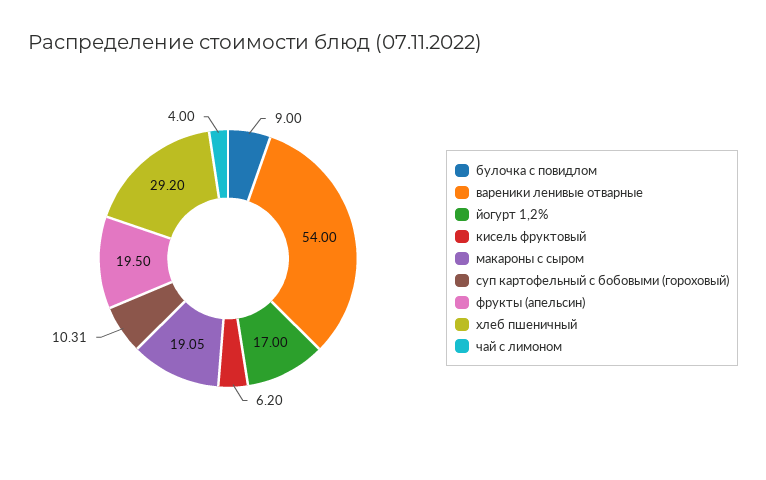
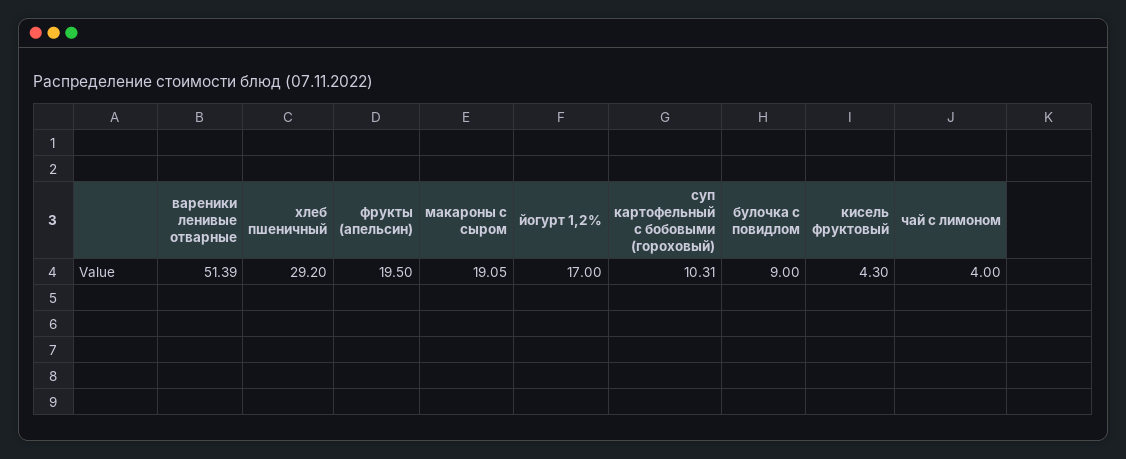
  {
    "булочка с повидлом": 9,
-   "вареники ленивые отварные": 54,
+   "вареники ленивые отварные": 51.39,
    "йогурт 1,2%": 17,
-   "кисель фруктовый": 6.2,
+   "кисель фруктовый": 4.3,
    "макароны с сыром": 19.05,
    "суп картофельный с бобовыми (гороховый)": 10.31,
    "фрукты (апельсин)": 19.5,
    "хлеб пшеничный": 29.2,
    "чай с лимоном": 4
  }

